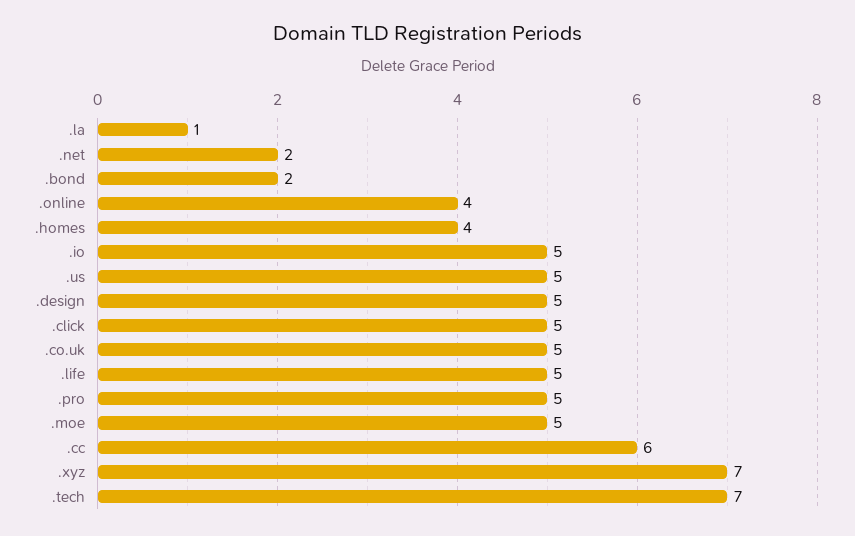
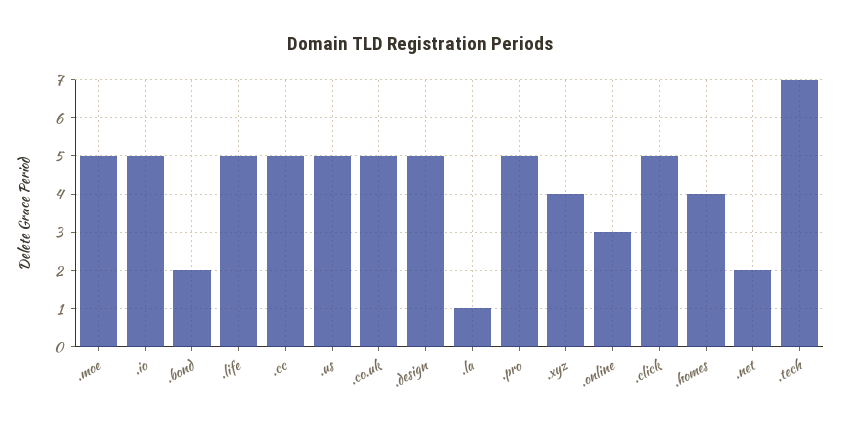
  {
    ".la": 1,
    ".net": 2,
    ".bond": 2,
-   ".online": 4,
+   ".online": 3,
    ".homes": 4,
    ".io": 5,
    ".us": 5,
    ".design": 5,
    ".click": 5,
    ".co.uk": 5,
    ".life": 5,
    ".pro": 5,
    ".moe": 5,
-   ".cc": 6,
+   ".cc": 5,
-   ".xyz": 7,
+   ".xyz": 4,
    ".tech": 7
  }

